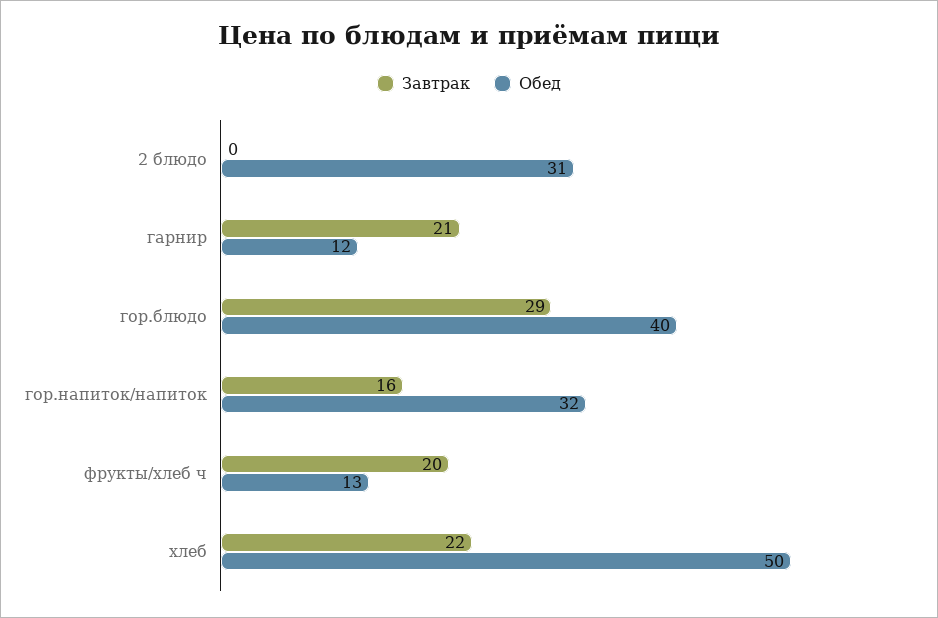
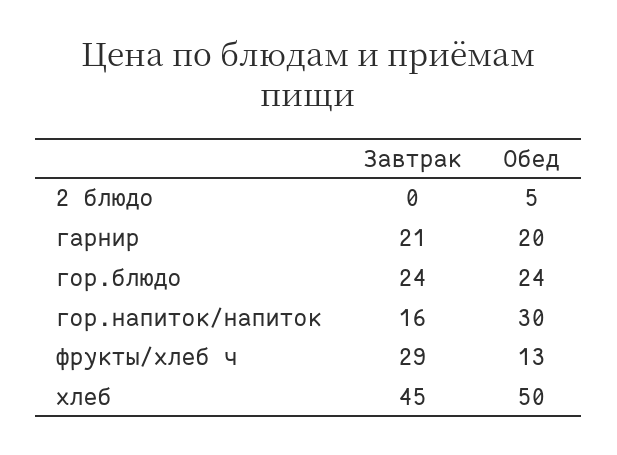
  {
    "Завтрак": {
      "2 блюдо": 0,
      "гарнир": 21,
-     "гор.блюдо": 29,
+     "гор.блюдо": 24,
      "гор.напиток/напиток": 16,
-     "фрукты/хлеб ч": 20,
+     "фрукты/хлеб ч": 29,
-     "хлеб": 22
+     "хлеб": 45
    },
    "Обед": {
-     "2 блюдо": 31,
+     "2 блюдо": 5,
-     "гарнир": 12,
+     "гарнир": 20,
-     "гор.блюдо": 40,
+     "гор.блюдо": 24,
-     "гор.напиток/напиток": 32,
+     "гор.напиток/напиток": 30,
      "фрукты/хлеб ч": 13,
      "хлеб": 50
    }
  }

